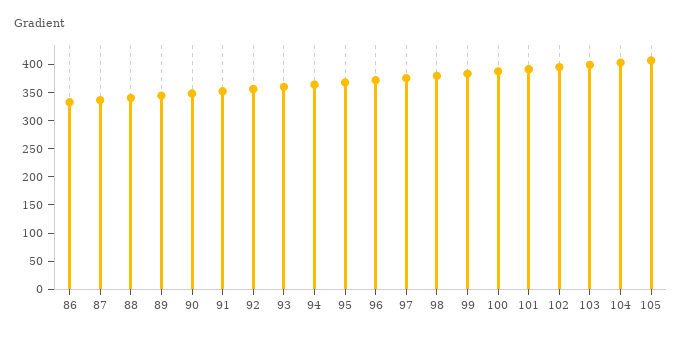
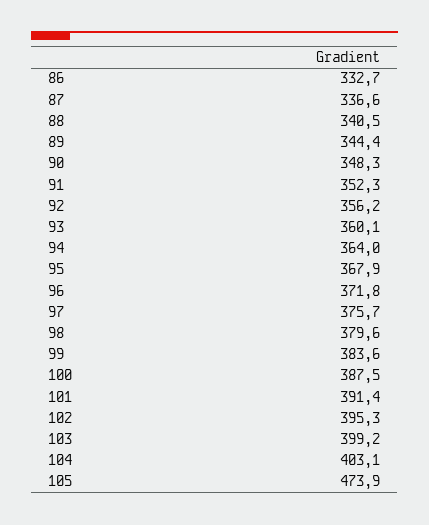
  {
    "86": 332.7,
    "87": 336.6,
    "88": 340.5,
    "89": 344.4,
    "90": 348.3,
    "91": 352.3,
    "92": 356.2,
    "93": 360.1,
    "94": 364,
    "95": 367.9,
    "96": 371.8,
    "97": 375.7,
    "98": 379.6,
    "99": 383.6,
    "100": 387.5,
    "101": 391.4,
    "102": 395.3,
    "103": 399.2,
    "104": 403.1,
-   "105": 400
+   "105": 473.9
  }

